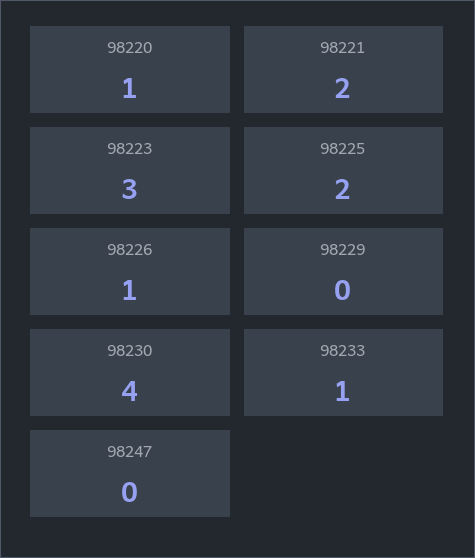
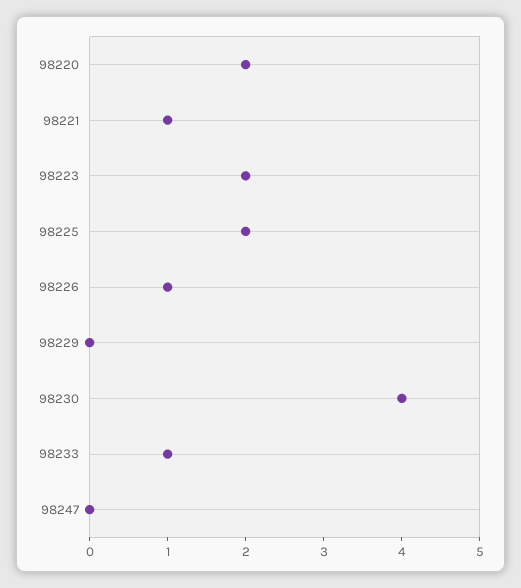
  {
-   "98220": 1,
+   "98220": 2,
-   "98221": 2,
+   "98221": 1,
-   "98223": 3,
+   "98223": 2,
    "98225": 2,
    "98226": 1,
    "98229": 0,
    "98230": 4,
    "98233": 1,
    "98247": 0
  }

